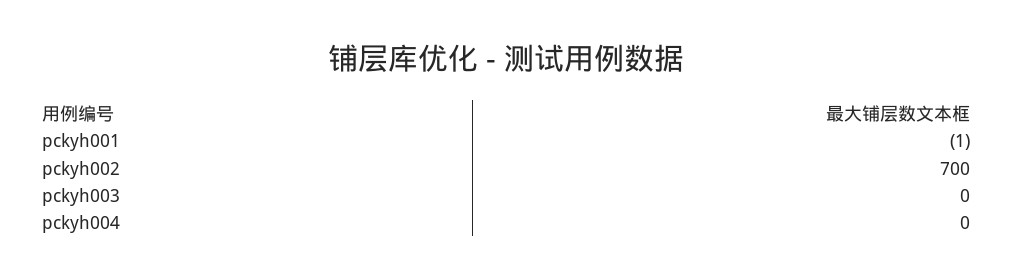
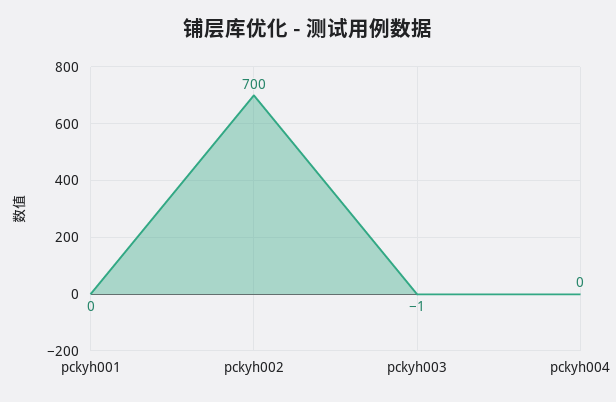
  {
-   "pckyh001": -1,
+   "pckyh001": 0,
    "pckyh002": 700,
-   "pckyh003": 0,
+   "pckyh003": -1,
    "pckyh004": 0
  }

